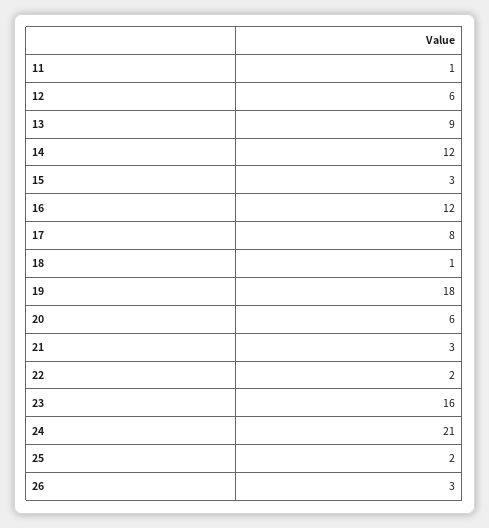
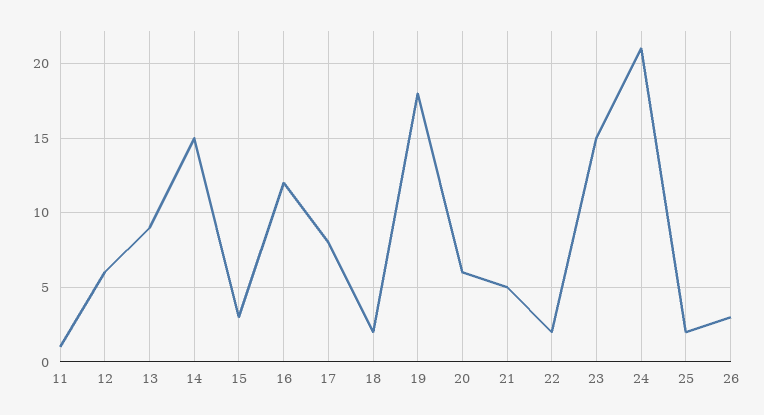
  {
    "11": 1,
    "12": 6,
    "13": 9,
-   "14": 12,
+   "14": 15,
    "15": 3,
    "16": 12,
    "17": 8,
-   "18": 1,
+   "18": 2,
    "19": 18,
    "20": 6,
-   "21": 3,
+   "21": 5,
    "22": 2,
-   "23": 16,
+   "23": 15,
    "24": 21,
    "25": 2,
    "26": 3
  }

